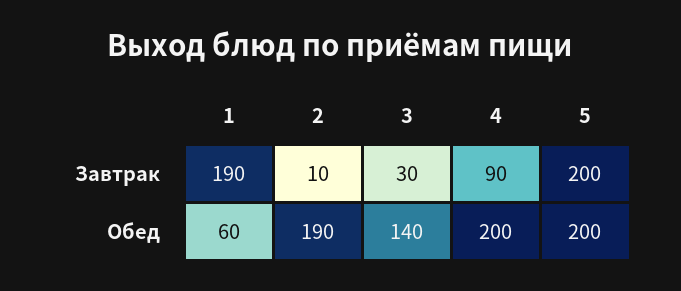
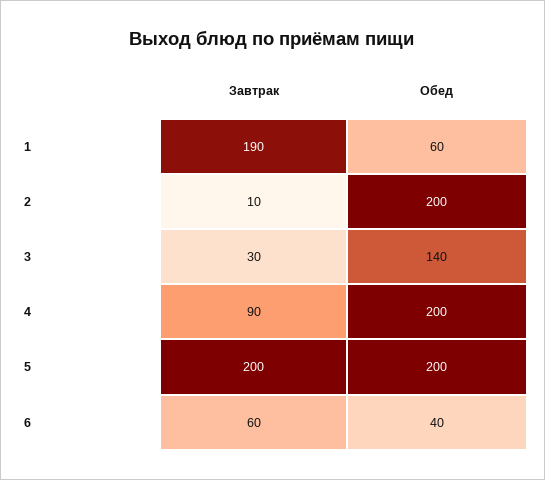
  {
    "1": {
      "Завтрак": 190,
      "Обед": 60
    },
    "2": {
      "Завтрак": 10,
-     "Обед": 190
+     "Обед": 200
    },
    "3": {
      "Завтрак": 30,
      "Обед": 140
    },
    "4": {
      "Завтрак": 90,
      "Обед": 200
    },
    "5": {
      "Завтрак": 200,
      "Обед": 200
-   }
+   },
+   "6": {
+     "Завтрак": 60,
+     "Обед": 40
+   }
  }

